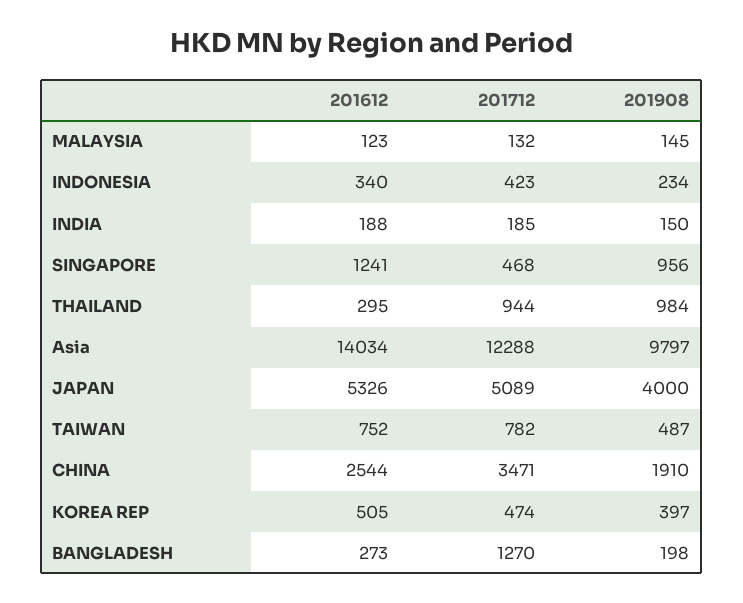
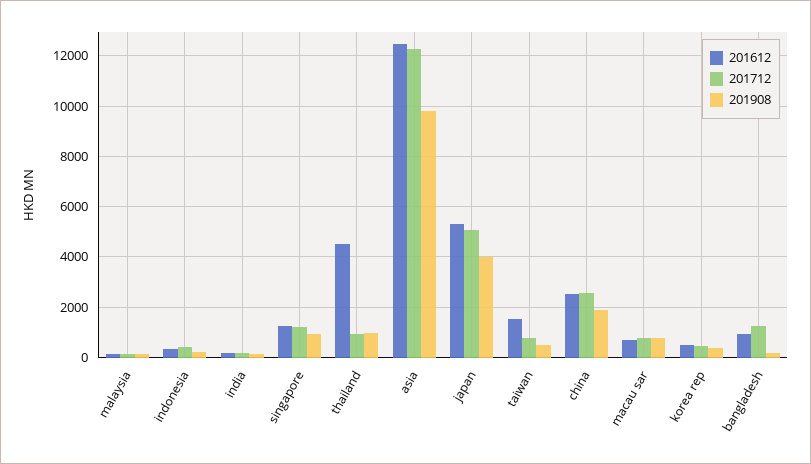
  {
    "201612": {
      "MALAYSIA": 123,
      "INDONESIA": 340,
      "INDIA": 188,
      "SINGAPORE": 1241,
-     "THAILAND": 295,
+     "THAILAND": 4500,
-     "Asia": 14034,
+     "Asia": 12500,
      "JAPAN": 5326,
-     "TAIWAN": 752,
+     "TAIWAN": 1500,
      "CHINA": 2544,
      "KOREA REP": 505,
-     "BANGLADESH": 273
+     "BANGLADESH": 1000,
+     "macau sar": 750
    },
    "201712": {
      "MALAYSIA": 132,
      "INDONESIA": 423,
      "INDIA": 185,
-     "SINGAPORE": 468,
+     "SINGAPORE": 1250,
      "THAILAND": 944,
      "Asia": 12288,
      "JAPAN": 5089,
      "TAIWAN": 782,
-     "CHINA": 3471,
+     "CHINA": 2500,
      "KOREA REP": 474,
-     "BANGLADESH": 1270
+     "BANGLADESH": 1270,
+     "macau sar": 750
    },
    "201908": {
      "MALAYSIA": 145,
      "INDONESIA": 234,
      "INDIA": 150,
      "SINGAPORE": 956,
      "THAILAND": 984,
      "Asia": 9797,
      "JAPAN": 4000,
      "TAIWAN": 487,
      "CHINA": 1910,
      "KOREA REP": 397,
-     "BANGLADESH": 198
+     "BANGLADESH": 198,
+     "macau sar": 750
    }
  }

